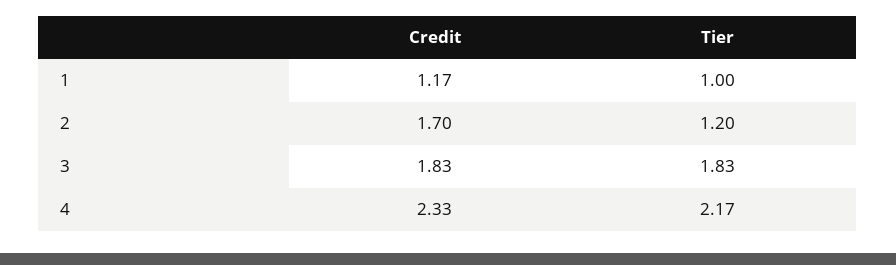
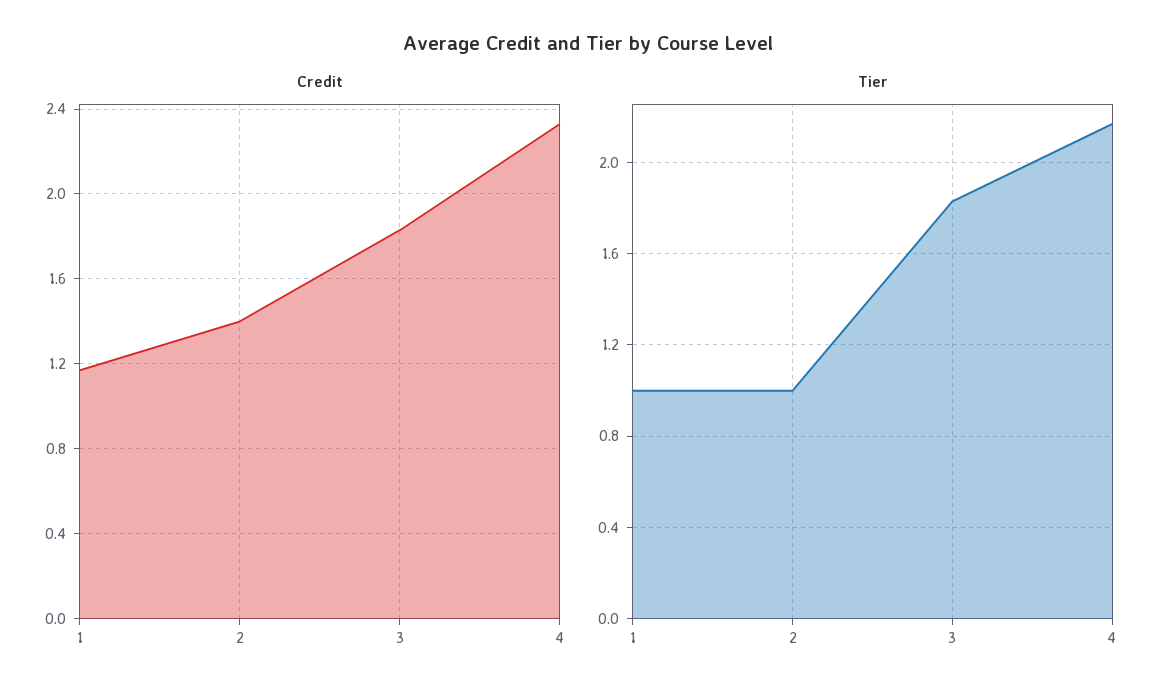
  {
    "Credit": {
      "1": 1.17,
-     "2": 1.7,
+     "2": 1.4,
      "3": 1.83,
      "4": 2.33
    },
    "Tier": {
      "1": 1,
-     "2": 1.2,
+     "2": 1,
      "3": 1.83,
      "4": 2.17
    }
  }

